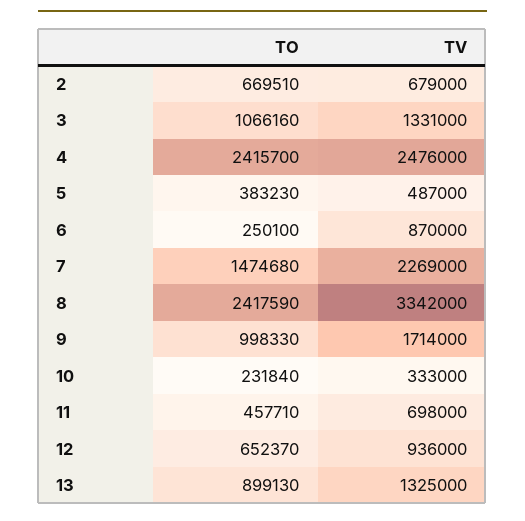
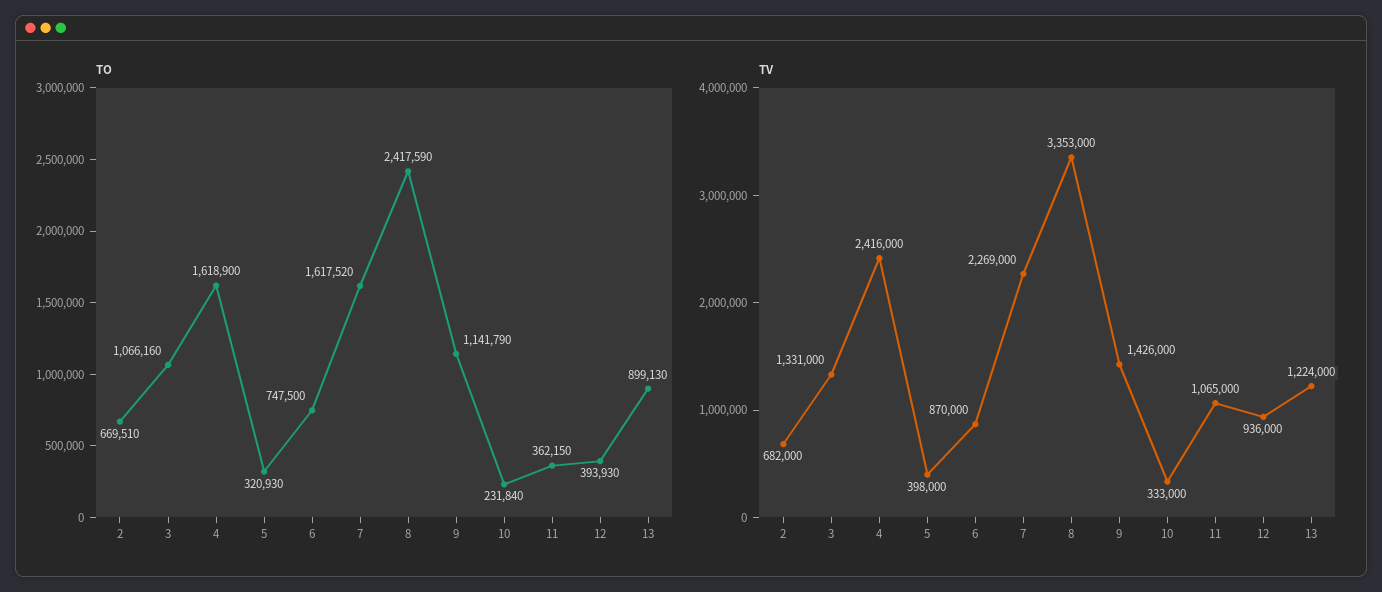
  {
    "TO": {
      "2": 669510,
      "3": 1066160,
-     "4": 2415700,
+     "4": 1618900,
-     "5": 383230,
+     "5": 320930,
-     "6": 250100,
+     "6": 747500,
-     "7": 1474680,
+     "7": 1617520,
      "8": 2417590,
-     "9": 998330,
+     "9": 1141790,
      "10": 231840,
-     "11": 457710,
+     "11": 362150,
-     "12": 652370,
+     "12": 393930,
      "13": 899130
    },
    "TV": {
-     "2": 679000,
+     "2": 682000,
      "3": 1331000,
-     "4": 2476000,
+     "4": 2416000,
-     "5": 487000,
+     "5": 398000,
      "6": 870000,
      "7": 2269000,
-     "8": 3342000,
+     "8": 3353000,
-     "9": 1714000,
+     "9": 1426000,
      "10": 333000,
-     "11": 698000,
+     "11": 1065000,
      "12": 936000,
-     "13": 1325000
+     "13": 1224000
    }
  }

